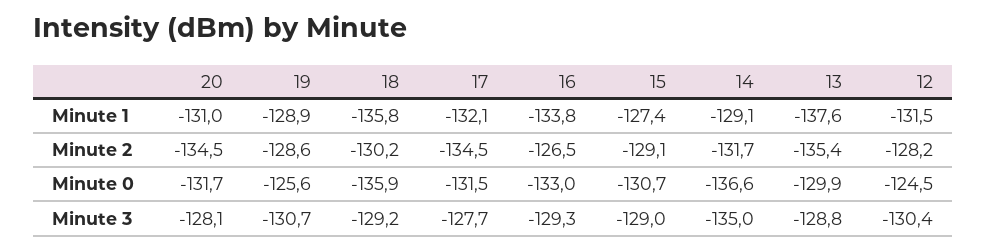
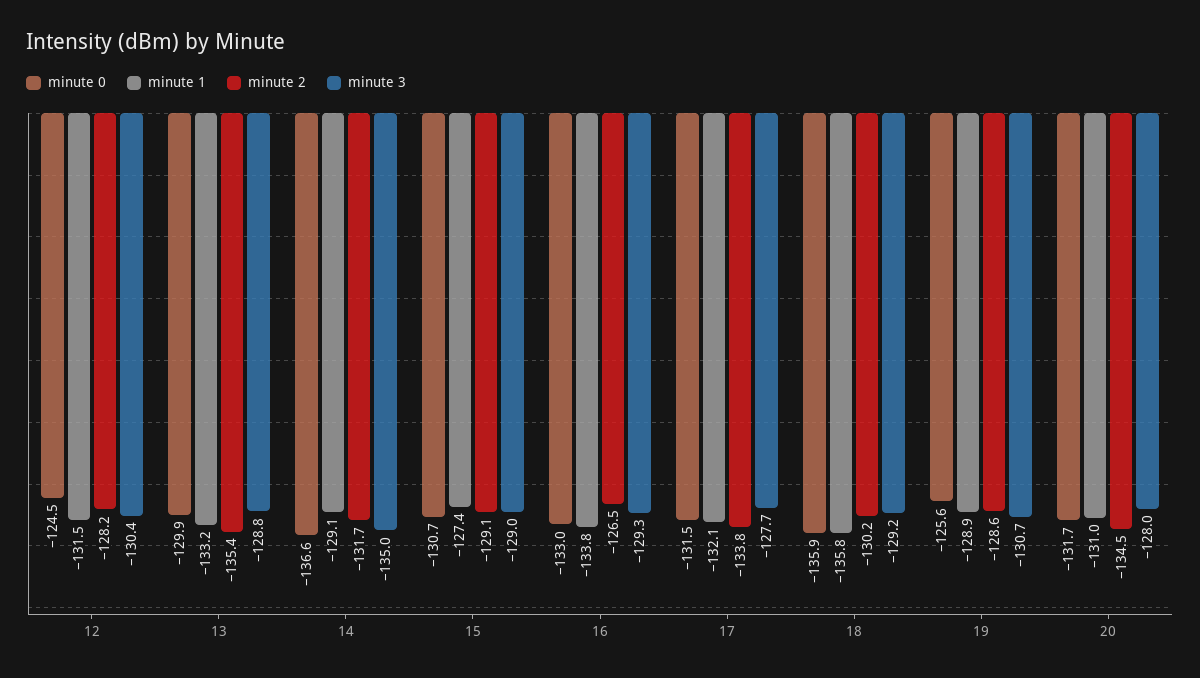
  {
    "Minute 1": {
      "20": -131,
      "19": -128.9,
      "18": -135.8,
      "17": -132.1,
      "16": -133.8,
      "15": -127.4,
      "14": -129.1,
-     "13": -137.6,
+     "13": -133.2,
      "12": -131.5
    },
    "Minute 2": {
      "20": -134.5,
      "19": -128.6,
      "18": -130.2,
-     "17": -134.5,
+     "17": -133.8,
      "16": -126.5,
      "15": -129.1,
      "14": -131.7,
      "13": -135.4,
      "12": -128.2
    },
    "Minute 0": {
      "20": -131.7,
      "19": -125.6,
      "18": -135.9,
      "17": -131.5,
      "16": -133,
      "15": -130.7,
      "14": -136.6,
      "13": -129.9,
      "12": -124.5
    },
    "Minute 3": {
-     "20": -128.1,
+     "20": -128,
      "19": -130.7,
      "18": -129.2,
      "17": -127.7,
      "16": -129.3,
      "15": -129,
      "14": -135,
      "13": -128.8,
      "12": -130.4
    }
  }

